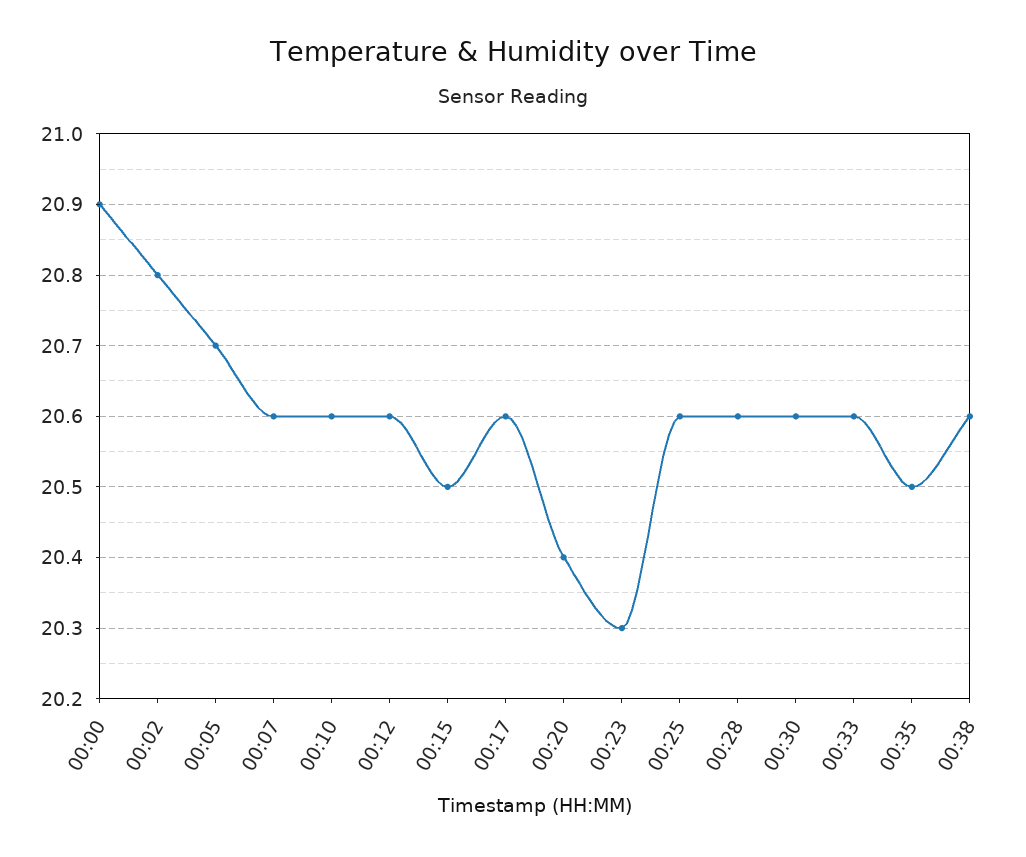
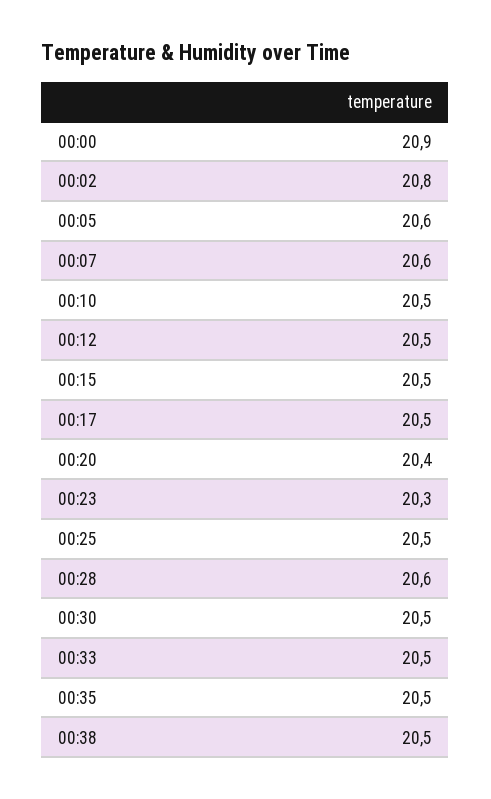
  {
    "00:00": 20.9,
    "00:02": 20.8,
-   "00:05": 20.7,
+   "00:05": 20.6,
    "00:07": 20.6,
-   "00:10": 20.6,
+   "00:10": 20.5,
-   "00:12": 20.6,
+   "00:12": 20.5,
    "00:15": 20.5,
-   "00:17": 20.6,
+   "00:17": 20.5,
    "00:20": 20.4,
    "00:23": 20.3,
-   "00:25": 20.6,
+   "00:25": 20.5,
    "00:28": 20.6,
-   "00:30": 20.6,
+   "00:30": 20.5,
-   "00:33": 20.6,
+   "00:33": 20.5,
    "00:35": 20.5,
-   "00:38": 20.6
+   "00:38": 20.5
  }

